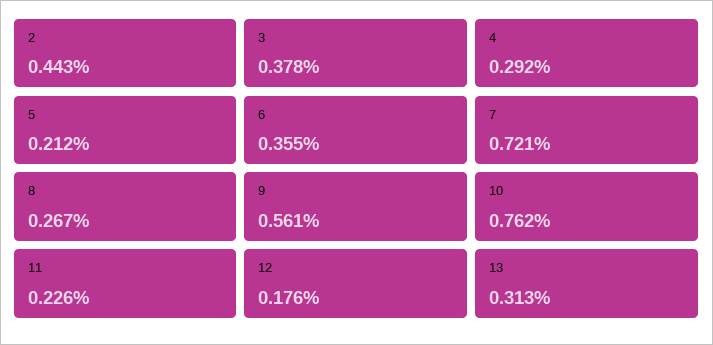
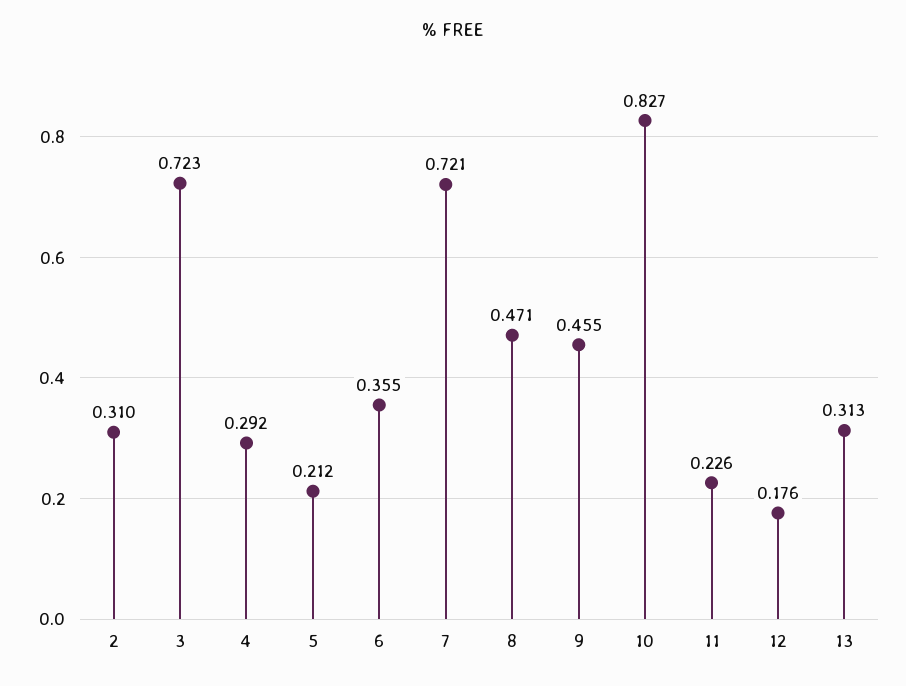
  {
-   "2": 0.443,
+   "2": 0.31,
-   "3": 0.378,
+   "3": 0.723,
    "4": 0.292,
    "5": 0.212,
    "6": 0.355,
    "7": 0.721,
-   "8": 0.267,
+   "8": 0.471,
-   "9": 0.561,
+   "9": 0.455,
-   "10": 0.762,
+   "10": 0.827,
    "11": 0.226,
    "12": 0.176,
    "13": 0.313
  }

